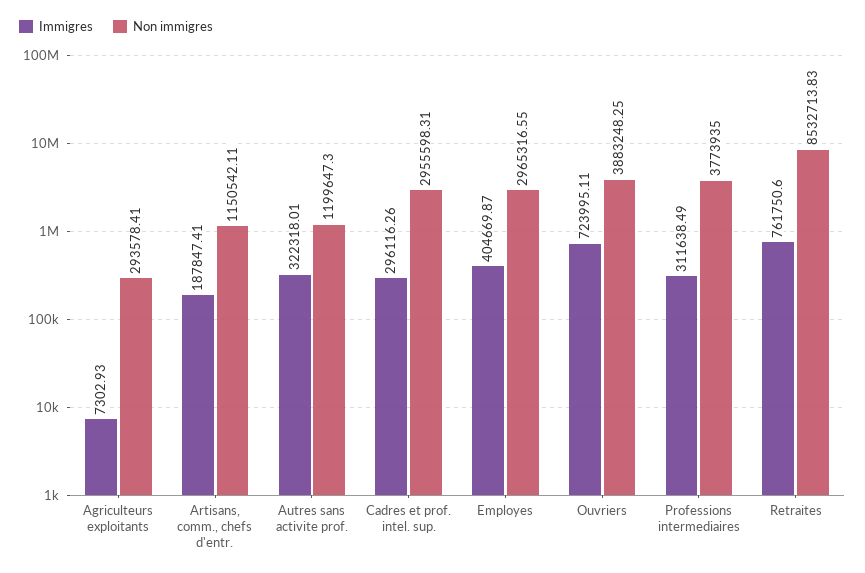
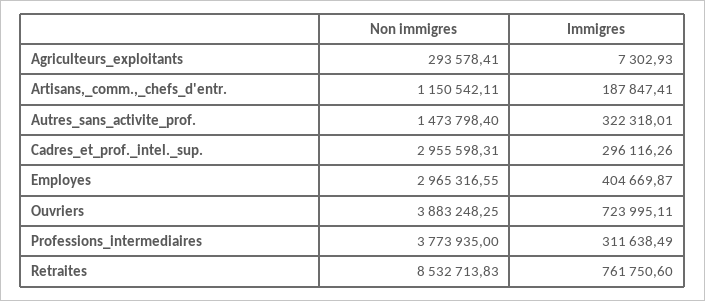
  {
    "Immigres": {
      "Agriculteurs exploitants": 7302.93,
      "Artisans, comm., chefs d'entr.": 187847.41,
      "Autres sans activite prof.": 322318.01,
      "Cadres et prof. intel. sup.": 296116.26,
      "Employes": 404669.87,
      "Ouvriers": 723995.11,
      "Professions intermediaires": 311638.49,
      "Retraites": 761750.6
    },
    "Non immigres": {
      "Agriculteurs exploitants": 293578.41,
      "Artisans, comm., chefs d'entr.": 1150542.11,
-     "Autres sans activite prof.": 1199647.3,
+     "Autres sans activite prof.": 1473798.4,
      "Cadres et prof. intel. sup.": 2955598.31,
      "Employes": 2965316.55,
      "Ouvriers": 3883248.25,
      "Professions intermediaires": 3773935,
      "Retraites": 8532713.83
    }
  }

